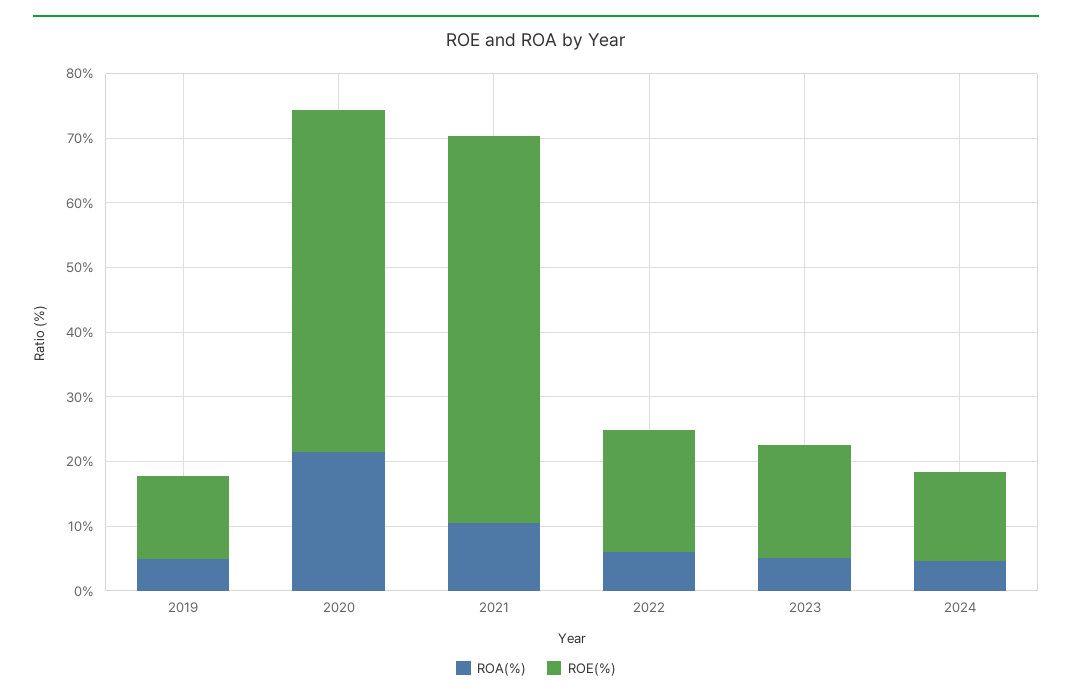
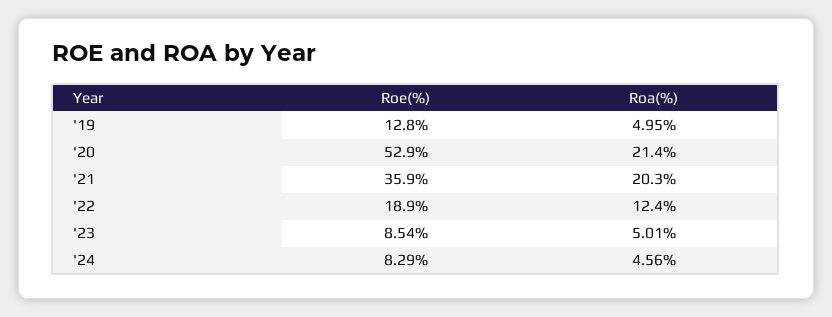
  {
    "ROA(%)": {
      "2019": 4.95,
      "2020": 21.4,
-     "2021": 10,
+     "2021": 20.3,
-     "2022": 6,
+     "2022": 12.4,
      "2023": 5.01,
      "2024": 4.56
    },
    "ROE(%)": {
      "2019": 12.8,
      "2020": 52.9,
-     "2021": 60,
+     "2021": 35.9,
      "2022": 18.9,
-     "2023": 18,
+     "2023": 8.54,
-     "2024": 14
+     "2024": 8.29
    }
  }

